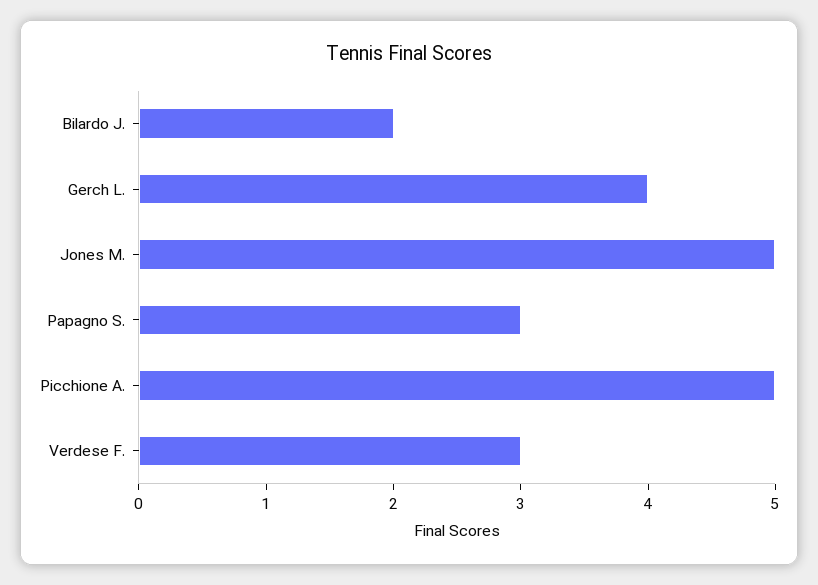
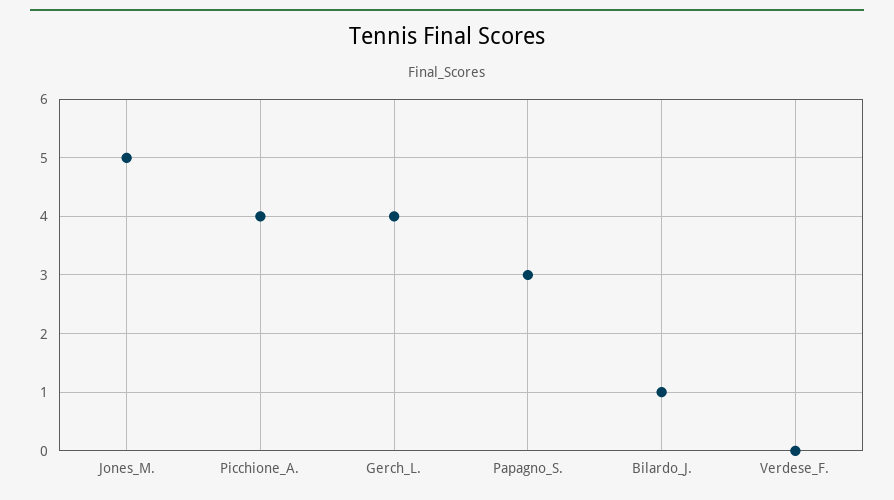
  {
-   "Bilardo J.": 2,
+   "Bilardo J.": 1,
    "Gerch L.": 4,
    "Jones M.": 5,
    "Papagno S.": 3,
-   "Picchione A.": 5,
+   "Picchione A.": 4,
-   "Verdese F.": 3
+   "Verdese F.": 0
  }

